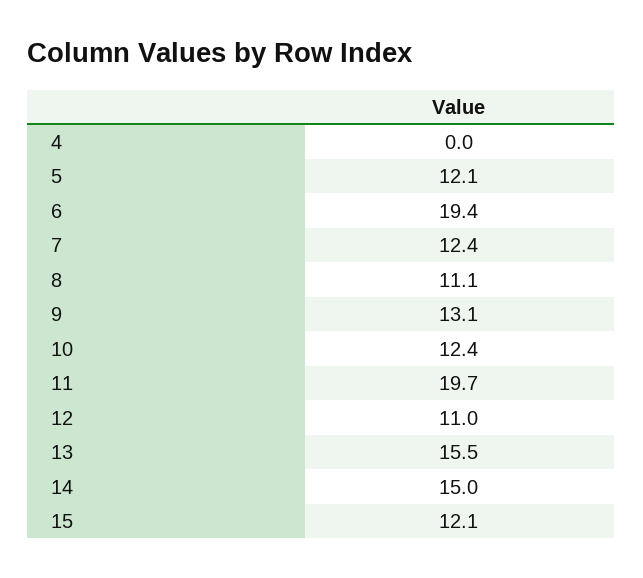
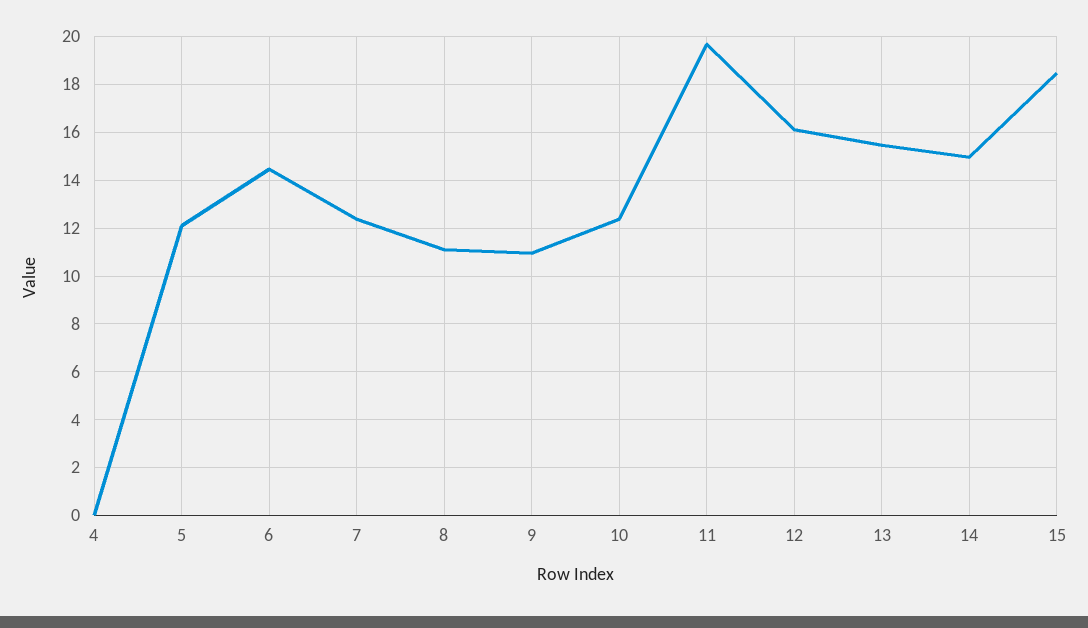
  {
    "4": 0,
    "5": 12.1,
-   "6": 19.4,
+   "6": 14.5,
    "7": 12.4,
    "8": 11.1,
-   "9": 13.1,
+   "9": 11,
    "10": 12.4,
    "11": 19.7,
-   "12": 11,
+   "12": 16,
    "13": 15.5,
    "14": 15,
-   "15": 12.1
+   "15": 18.5
  }

